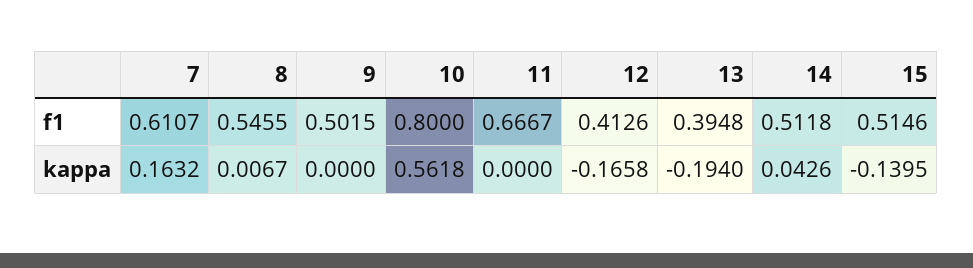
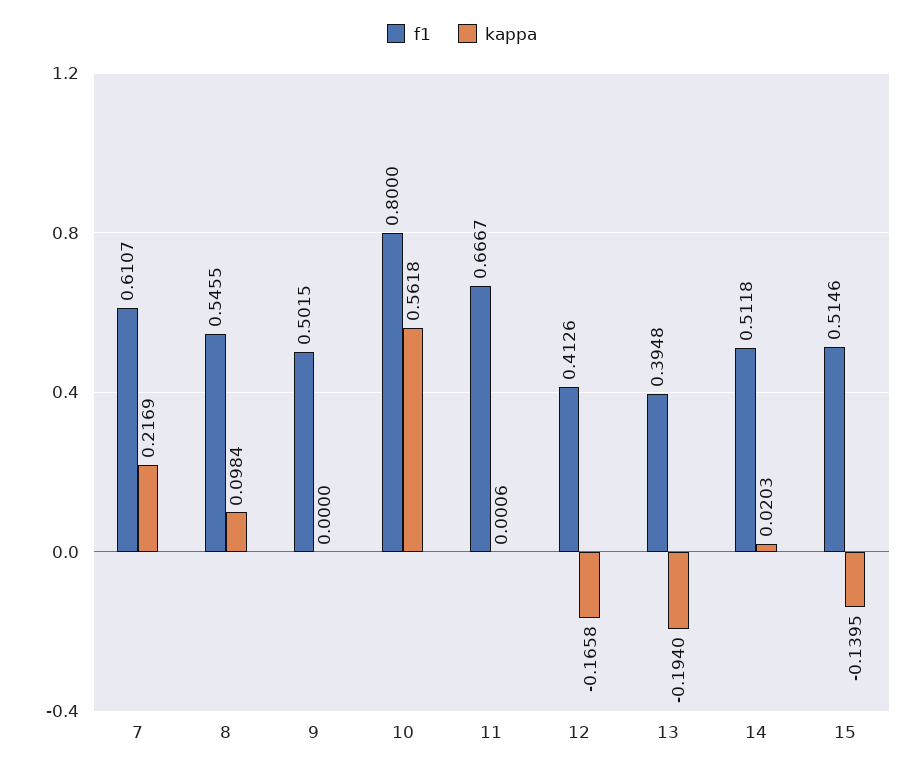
  {
    "f1": {
      "7": 0.6107,
      "8": 0.5455,
      "9": 0.5015,
      "10": 0.8,
      "11": 0.6667,
      "12": 0.4126,
      "13": 0.3948,
      "14": 0.5118,
      "15": 0.5146
    },
    "kappa": {
-     "7": 0.1632,
+     "7": 0.2169,
-     "8": 0.0067,
+     "8": 0.0984,
      "9": 0,
      "10": 0.5618,
-     "11": 0,
+     "11": 0.0006,
      "12": -0.1658,
      "13": -0.194,
-     "14": 0.0426,
+     "14": 0.0203,
      "15": -0.1395
    }
  }

